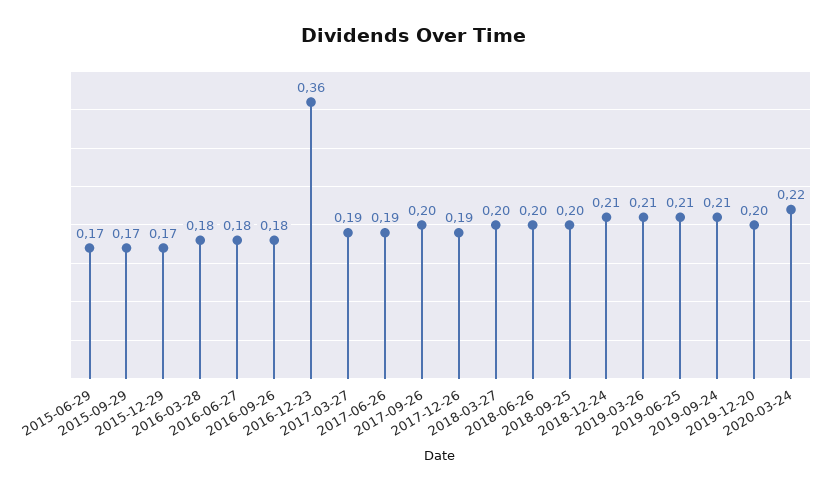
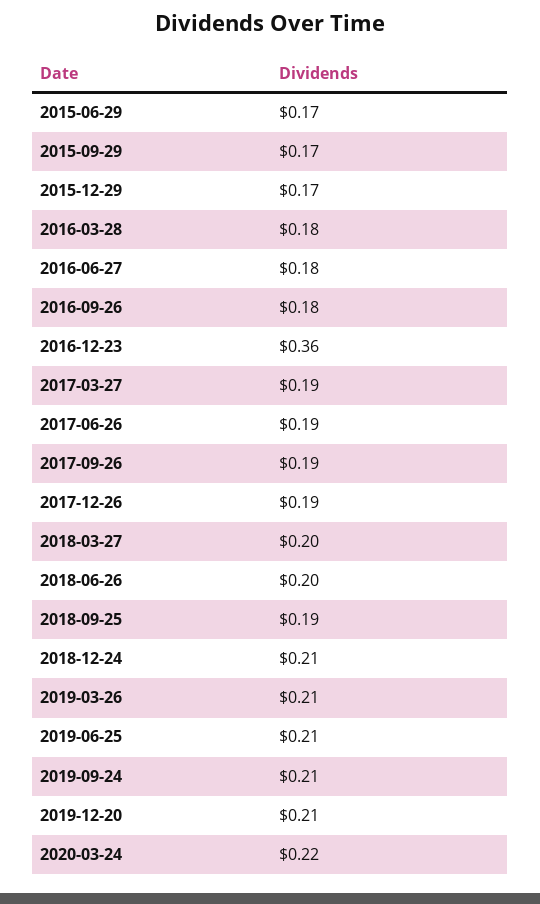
  {
    "2015-06-29": 0.17,
    "2015-09-29": 0.17,
    "2015-12-29": 0.17,
    "2016-03-28": 0.18,
    "2016-06-27": 0.18,
    "2016-09-26": 0.18,
    "2016-12-23": 0.36,
    "2017-03-27": 0.19,
    "2017-06-26": 0.19,
-   "2017-09-26": 0.2,
+   "2017-09-26": 0.19,
    "2017-12-26": 0.19,
    "2018-03-27": 0.2,
    "2018-06-26": 0.2,
-   "2018-09-25": 0.2,
+   "2018-09-25": 0.19,
    "2018-12-24": 0.21,
    "2019-03-26": 0.21,
    "2019-06-25": 0.21,
    "2019-09-24": 0.21,
-   "2019-12-20": 0.2,
+   "2019-12-20": 0.21,
    "2020-03-24": 0.22
  }

